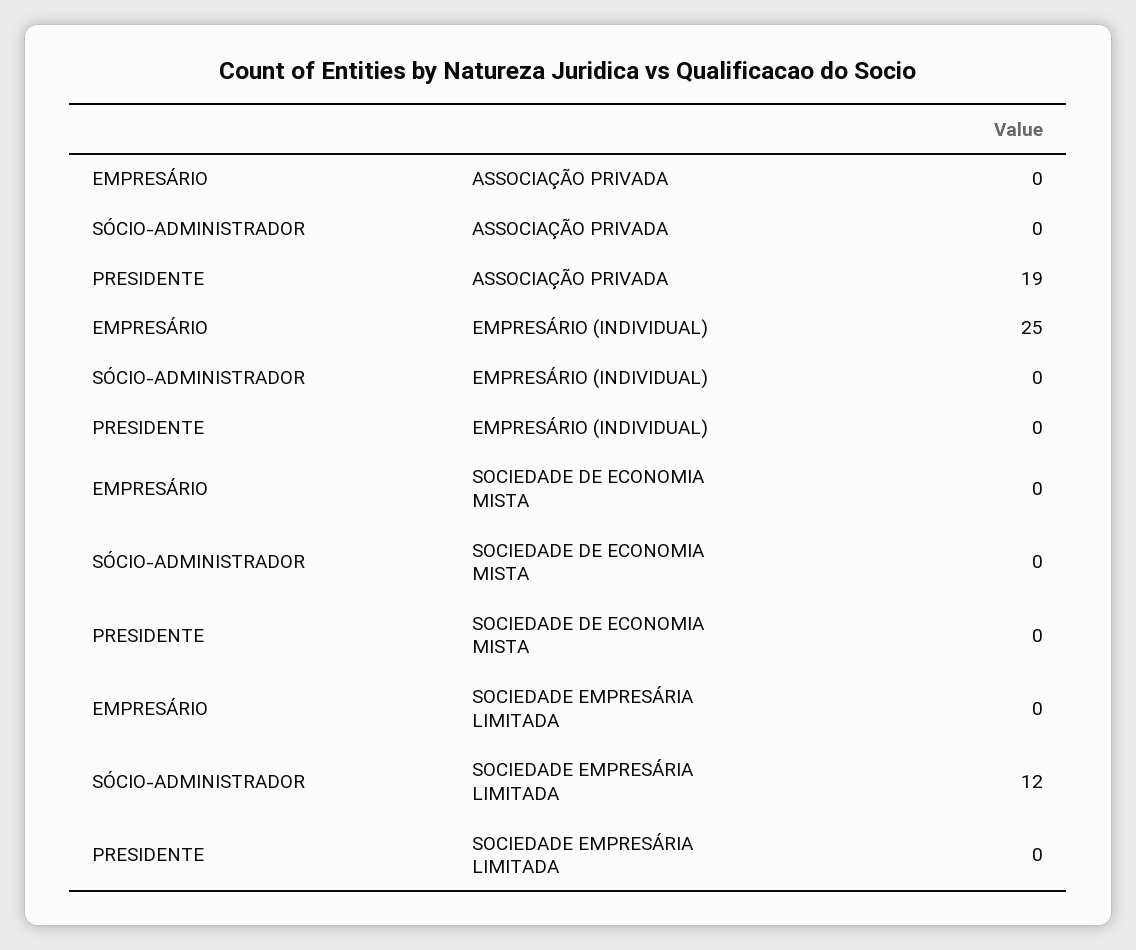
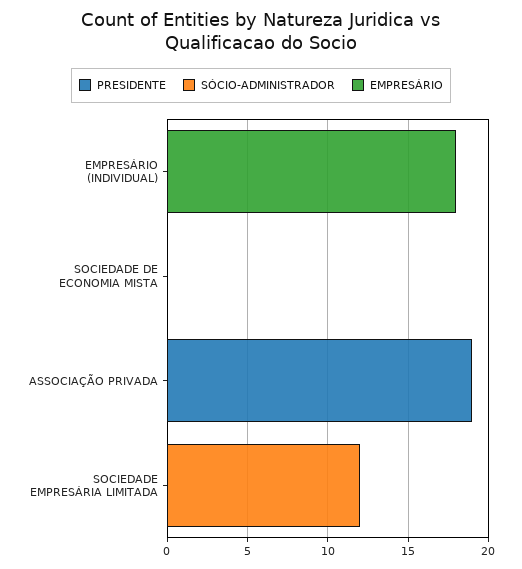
  {
    "EMPRESÁRIO": {
      "ASSOCIAÇÃO PRIVADA": 0,
-     "EMPRESÁRIO (INDIVIDUAL)": 25,
+     "EMPRESÁRIO (INDIVIDUAL)": 18,
      "SOCIEDADE DE ECONOMIA MISTA": 0,
      "SOCIEDADE EMPRESÁRIA LIMITADA": 0
    },
    "SÓCIO-ADMINISTRADOR": {
      "ASSOCIAÇÃO PRIVADA": 0,
      "EMPRESÁRIO (INDIVIDUAL)": 0,
      "SOCIEDADE DE ECONOMIA MISTA": 0,
      "SOCIEDADE EMPRESÁRIA LIMITADA": 12
    },
    "PRESIDENTE": {
      "ASSOCIAÇÃO PRIVADA": 19,
      "EMPRESÁRIO (INDIVIDUAL)": 0,
      "SOCIEDADE DE ECONOMIA MISTA": 0,
      "SOCIEDADE EMPRESÁRIA LIMITADA": 0
    }
  }

